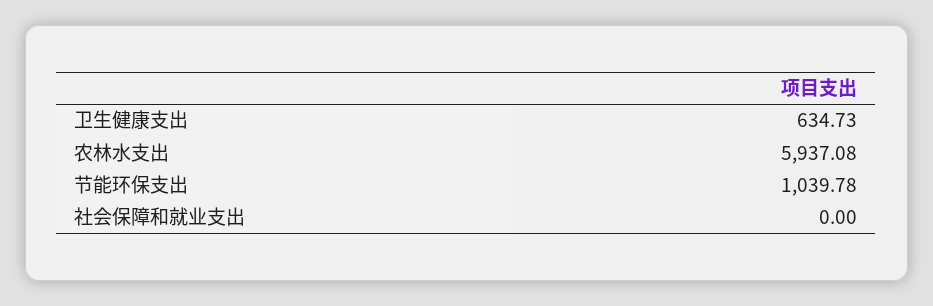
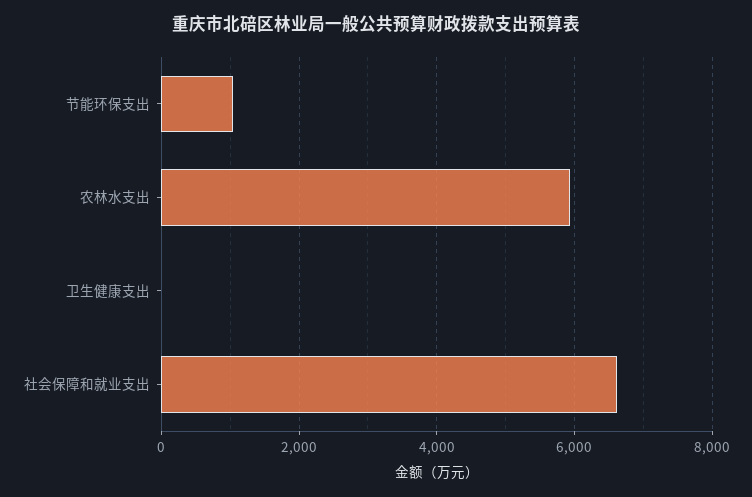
  {
-   "卫生健康支出": 634.73,
+   "卫生健康支出": 0,
    "农林水支出": 5937.08,
    "节能环保支出": 1039.78,
-   "社会保障和就业支出": 0
+   "社会保障和就业支出": 6600
  }

